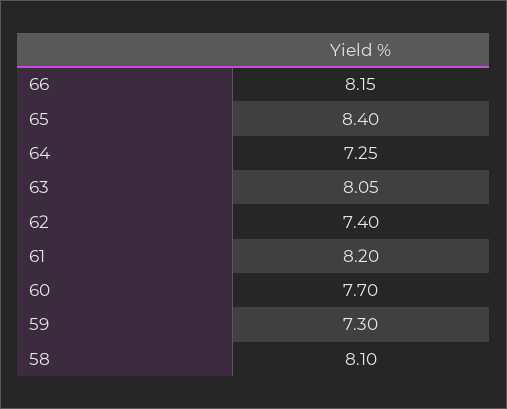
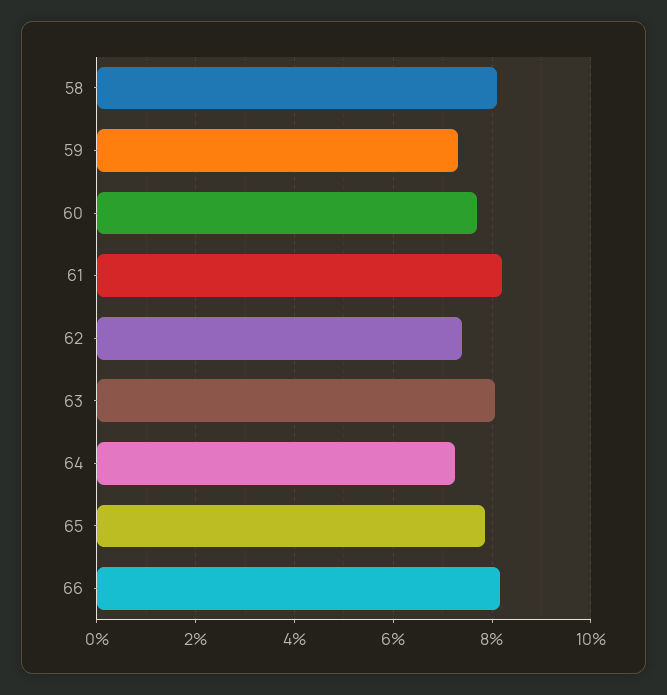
  {
    "66": 8.15,
-   "65": 8.4,
+   "65": 7.8,
    "64": 7.25,
    "63": 8.05,
    "62": 7.4,
    "61": 8.2,
    "60": 7.7,
    "59": 7.3,
    "58": 8.1
  }

